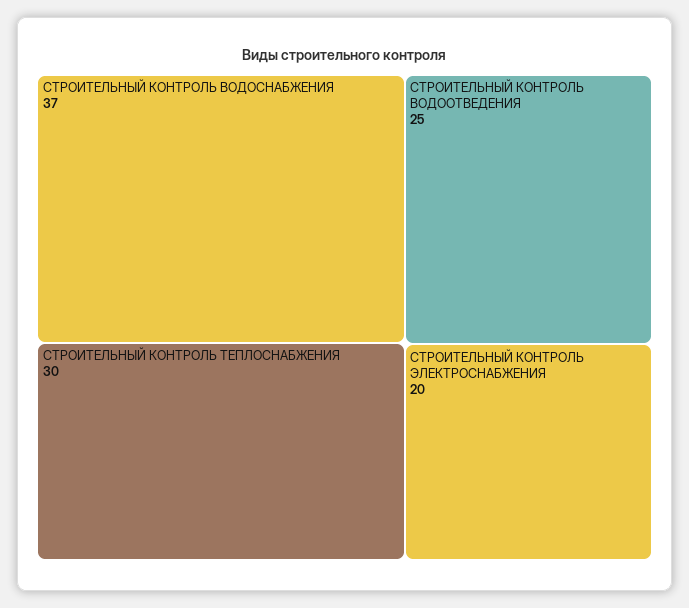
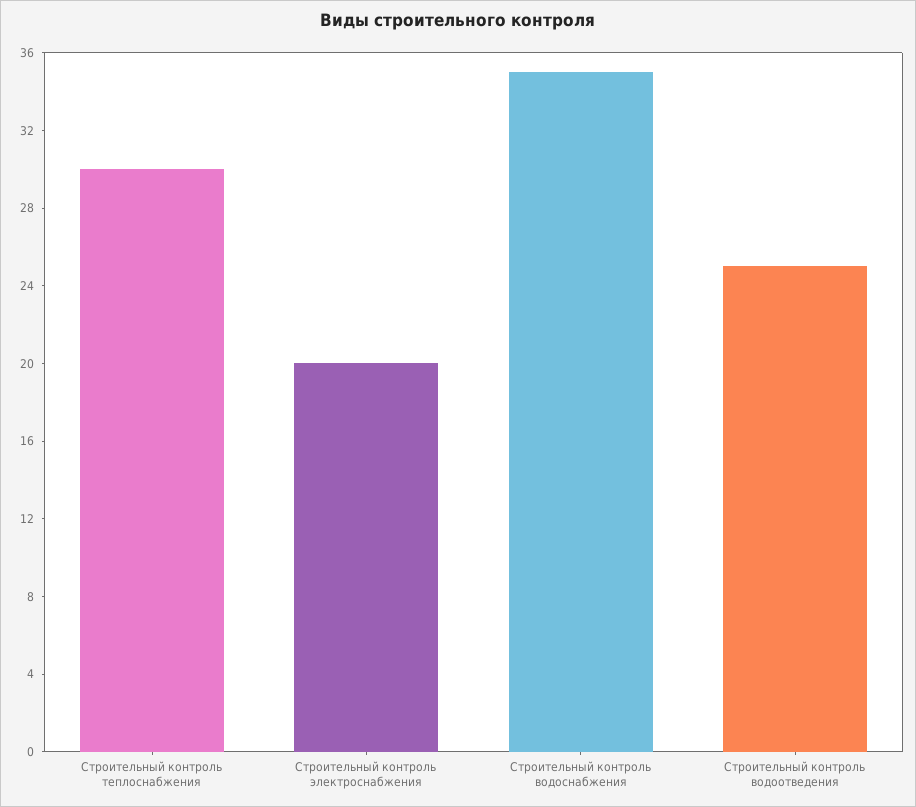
  {
-   "СТРОИТЕЛЬНЫЙ КОНТРОЛЬ ВОДОСНАБЖЕНИЯ": 37,
+   "СТРОИТЕЛЬНЫЙ КОНТРОЛЬ ВОДОСНАБЖЕНИЯ": 35,
    "СТРОИТЕЛЬНЫЙ КОНТРОЛЬ ТЕПЛОСНАБЖЕНИЯ": 30,
    "СТРОИТЕЛЬНЫЙ КОНТРОЛЬ ВОДООТВЕДЕНИЯ": 25,
    "СТРОИТЕЛЬНЫЙ КОНТРОЛЬ ЭЛЕКТРОСНАБЖЕНИЯ": 20
  }

